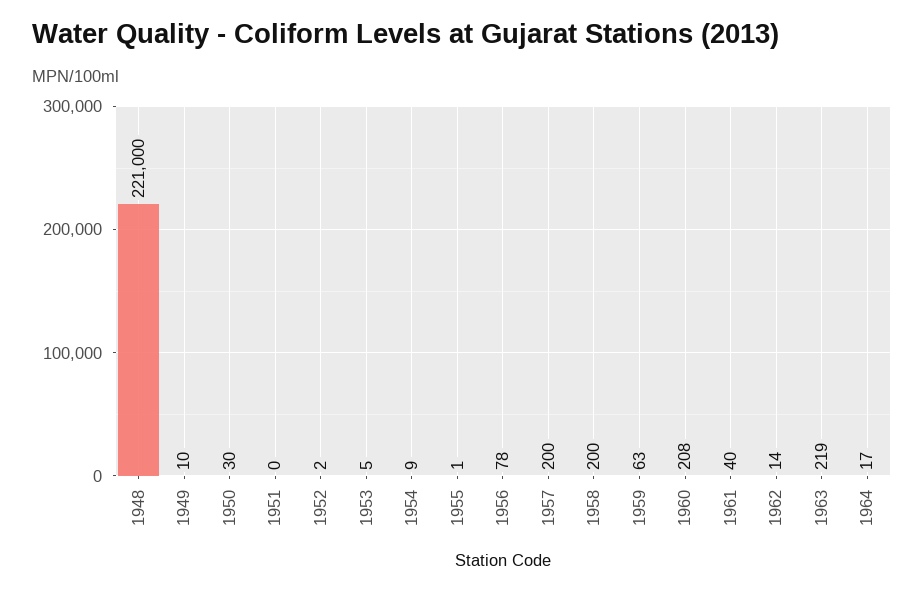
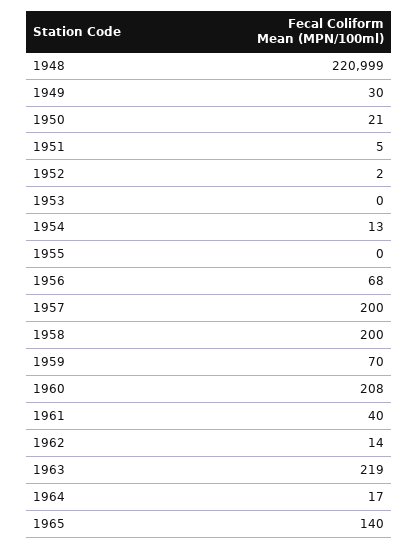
  {
-   "1948": 221000,
+   "1948": 220999,
-   "1949": 10,
+   "1949": 30,
-   "1950": 30,
+   "1950": 21,
-   "1951": 0,
+   "1951": 5,
    "1952": 2,
-   "1953": 5,
+   "1953": 0,
-   "1954": 9,
+   "1954": 13,
-   "1955": 1,
+   "1955": 0,
-   "1956": 78,
+   "1956": 68,
    "1957": 200,
    "1958": 200,
-   "1959": 63,
+   "1959": 70,
    "1960": 208,
    "1961": 40,
    "1962": 14,
    "1963": 219,
-   "1964": 17
+   "1964": 17,
+   "1965": 140
  }

